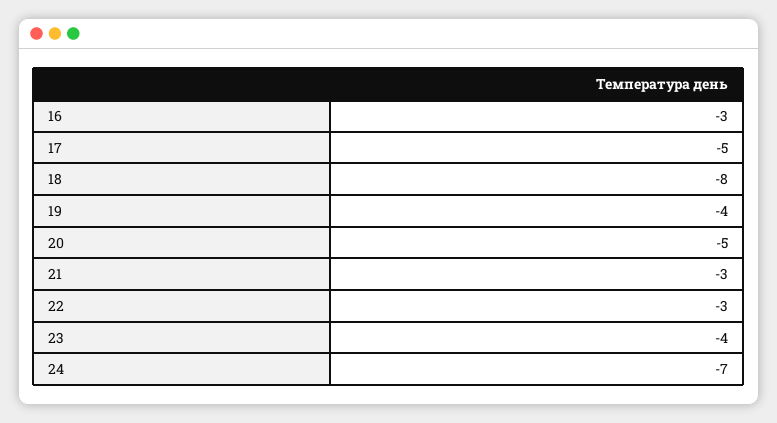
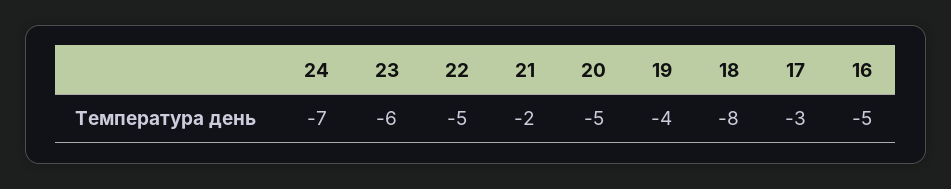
  {
-   "16": -3,
+   "16": -5,
-   "17": -5,
+   "17": -3,
    "18": -8,
    "19": -4,
    "20": -5,
-   "21": -3,
+   "21": -2,
-   "22": -3,
+   "22": -5,
-   "23": -4,
+   "23": -6,
    "24": -7
  }

